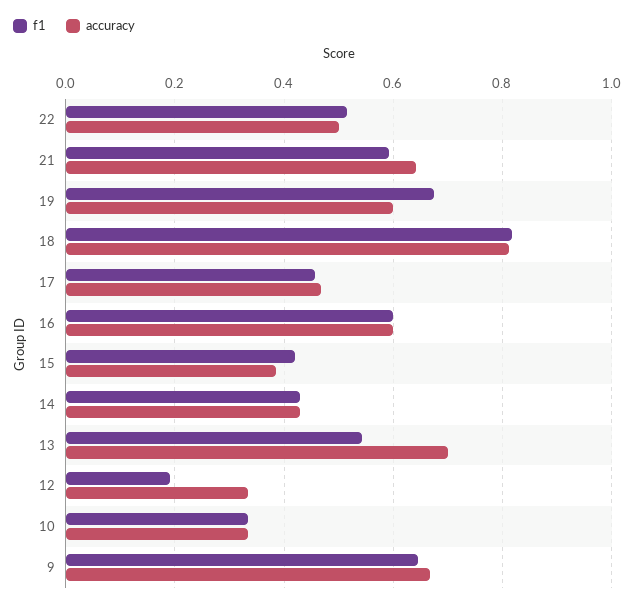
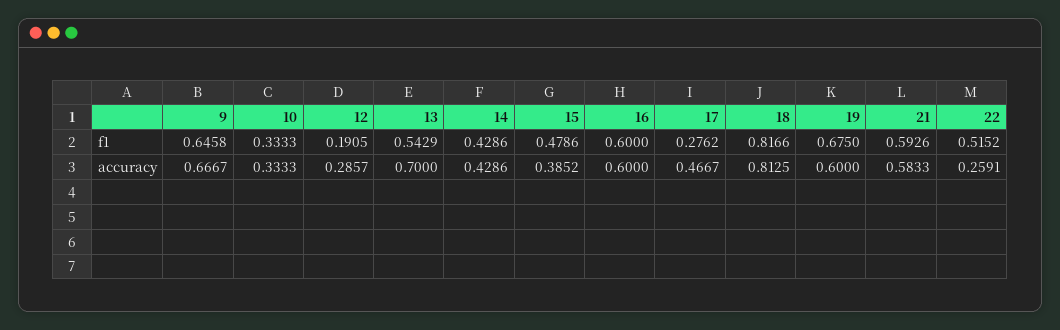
  {
    "f1": {
      "22": 0.5152,
      "21": 0.5926,
      "19": 0.675,
      "18": 0.8166,
-     "17": 0.46,
+     "17": 0.2762,
      "16": 0.6,
-     "15": 0.42,
+     "15": 0.4786,
      "14": 0.4286,
      "13": 0.5429,
      "12": 0.1905,
      "10": 0.3333,
      "9": 0.6458
    },
    "accuracy": {
-     "22": 0.5,
+     "22": 0.2591,
-     "21": 0.64,
+     "21": 0.5833,
      "19": 0.6,
      "18": 0.8125,
      "17": 0.4667,
      "16": 0.6,
      "15": 0.3852,
      "14": 0.4286,
      "13": 0.7,
-     "12": 0.34,
+     "12": 0.2857,
      "10": 0.3333,
      "9": 0.6667
    }
  }

